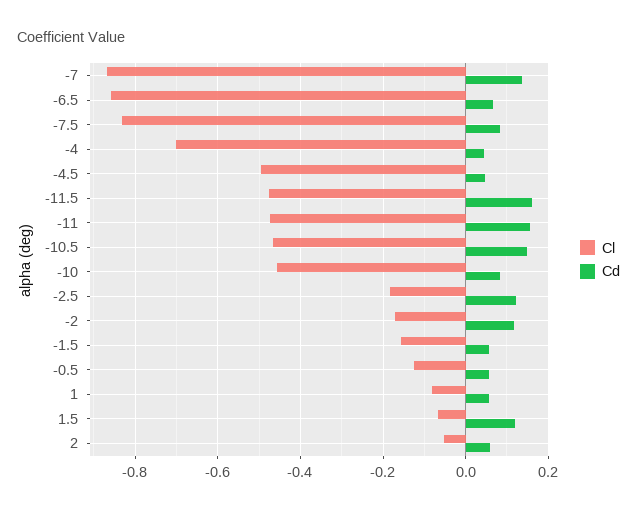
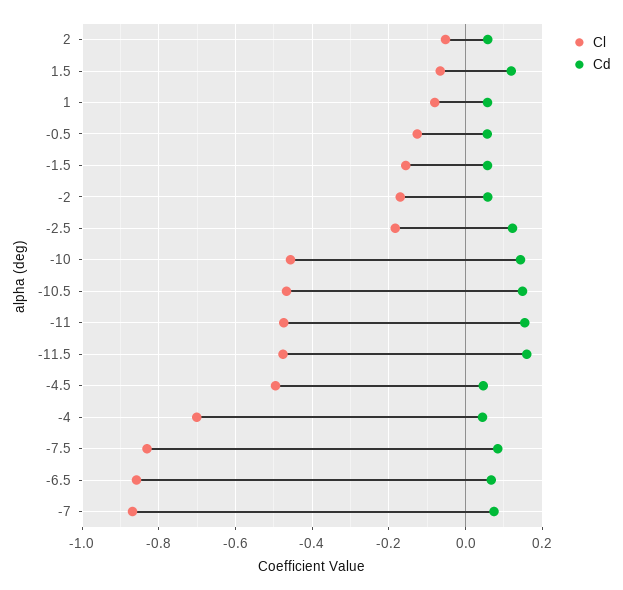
  {
    "Cl": {
      "-7": -0.86,
      "-6.5": -0.86,
      "-7.5": -0.84,
      "-4": -0.7,
      "-4.5": -0.5,
      "-11.5": -0.48,
      "-11": -0.48,
      "-10.5": -0.46,
      "-10": -0.46,
      "-2.5": -0.18,
      "-2": -0.18,
      "-1.5": -0.16,
      "-0.5": -0.12,
      "1": -0.08,
      "1.5": -0.06,
      "2": -0.06
    },
    "Cd": {
-     "-7": 0.14,
+     "-7": 0.08,
      "-6.5": 0.06,
      "-7.5": 0.08,
      "-4": 0.04,
      "-4.5": 0.04,
      "-11.5": 0.16,
      "-11": 0.16,
      "-10.5": 0.14,
-     "-10": 0.08,
+     "-10": 0.14,
      "-2.5": 0.12,
-     "-2": 0.12,
+     "-2": 0.06,
      "-1.5": 0.06,
      "-0.5": 0.06,
      "1": 0.06,
      "1.5": 0.12,
      "2": 0.06
    }
  }

